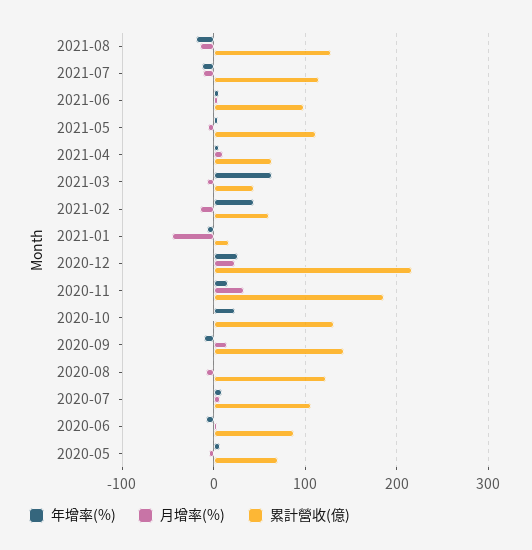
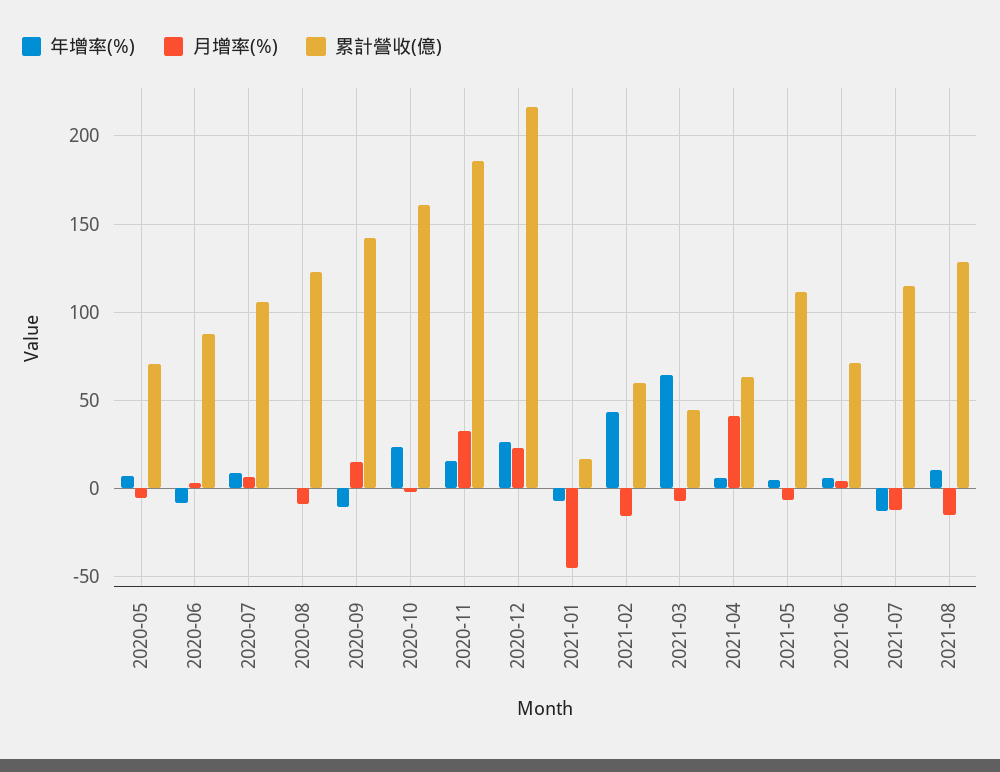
  {
    "年增率(%)": {
-     "2021-08": -20,
+     "2021-08": 10,
      "2021-07": -15,
      "2021-06": 5,
      "2021-05": 5,
      "2021-04": 5,
      "2021-03": 65,
      "2021-02": 45,
      "2021-01": -5,
      "2020-12": 25,
      "2020-11": 15,
      "2020-10": 25,
      "2020-09": -10,
      "2020-08": 0,
      "2020-07": 10,
      "2020-06": -10,
      "2020-05": 5
    },
    "月增率(%)": {
      "2021-08": -15,
      "2021-07": -10,
      "2021-06": 5,
      "2021-05": -5,
-     "2021-04": 10,
+     "2021-04": 40,
      "2021-03": -5,
      "2021-02": -15,
      "2021-01": -45,
      "2020-12": 25,
      "2020-11": 35,
      "2020-10": 0,
      "2020-09": 15,
      "2020-08": -10,
      "2020-07": 5,
      "2020-06": 5,
      "2020-05": -5
    },
    "累計營收(億)": {
      "2021-08": 130,
      "2021-07": 115,
-     "2021-06": 100,
+     "2021-06": 70,
      "2021-05": 110,
      "2021-04": 65,
      "2021-03": 45,
      "2021-02": 60,
      "2021-01": 15,
      "2020-12": 215,
      "2020-11": 185,
-     "2020-10": 130,
+     "2020-10": 160,
      "2020-09": 140,
      "2020-08": 125,
      "2020-07": 105,
      "2020-06": 90,
      "2020-05": 70
    }
  }

